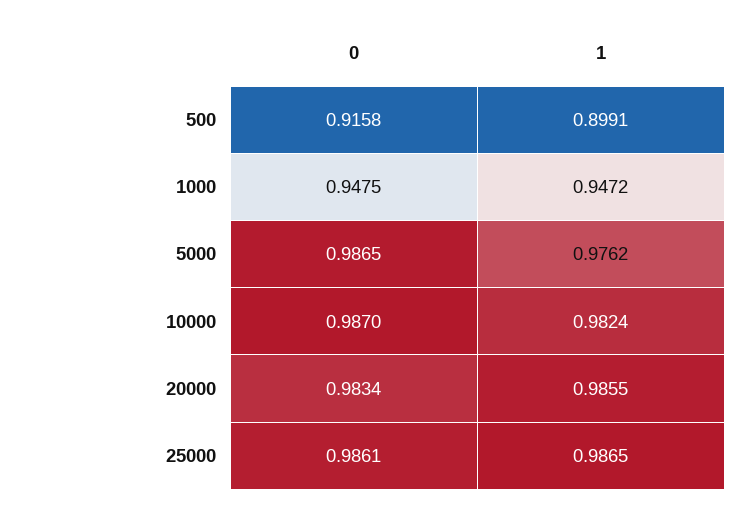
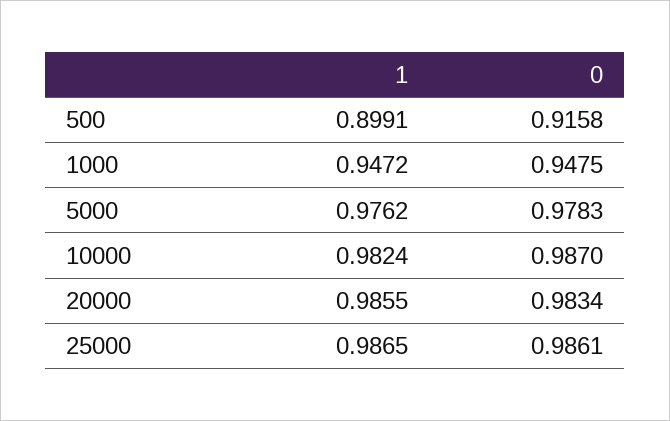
  {
    "0": {
      "500": 0.9158,
      "1000": 0.9475,
-     "5000": 0.9865,
+     "5000": 0.9783,
      "10000": 0.987,
      "20000": 0.9834,
      "25000": 0.9861
    },
    "1": {
      "500": 0.8991,
      "1000": 0.9472,
      "5000": 0.9762,
      "10000": 0.9824,
      "20000": 0.9855,
      "25000": 0.9865
    }
  }

